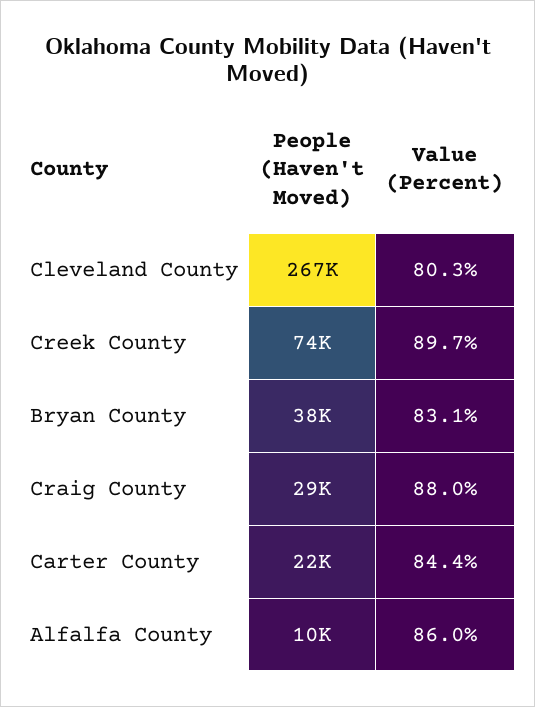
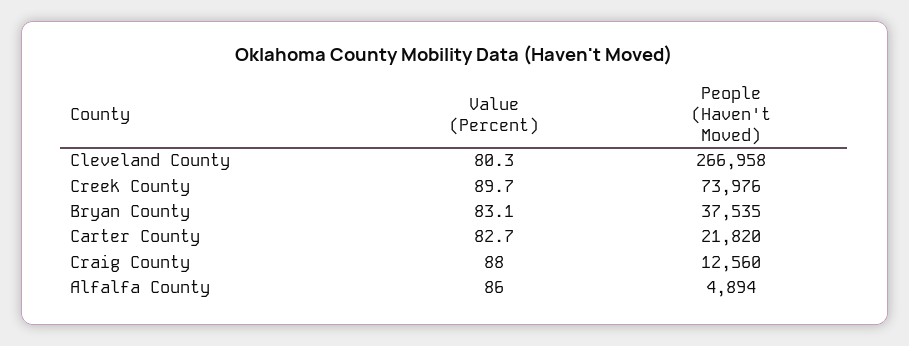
  {
    "People (Haven't Moved)": {
      "Cleveland County": 266958,
      "Creek County": 73976,
      "Bryan County": 37535,
-     "Craig County": 29000,
+     "Craig County": 12560,
      "Carter County": 21820,
-     "Alfalfa County": 10000
+     "Alfalfa County": 4894
    },
    "Value (Percent)": {
      "Cleveland County": 80.3,
      "Creek County": 89.7,
      "Bryan County": 83.1,
      "Craig County": 88,
-     "Carter County": 84.4,
+     "Carter County": 82.7,
      "Alfalfa County": 86
    }
  }

